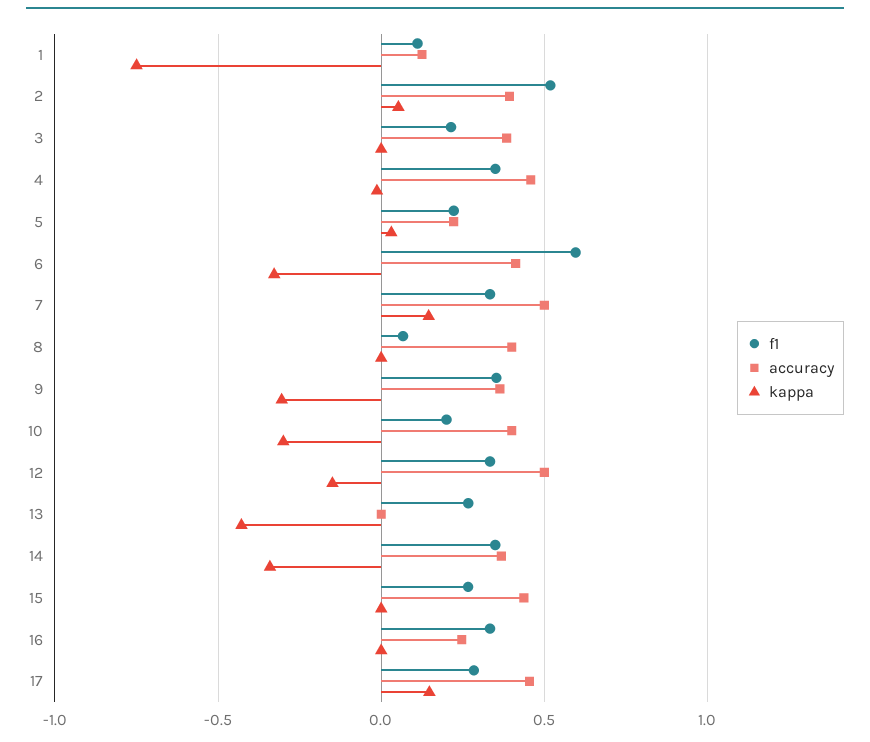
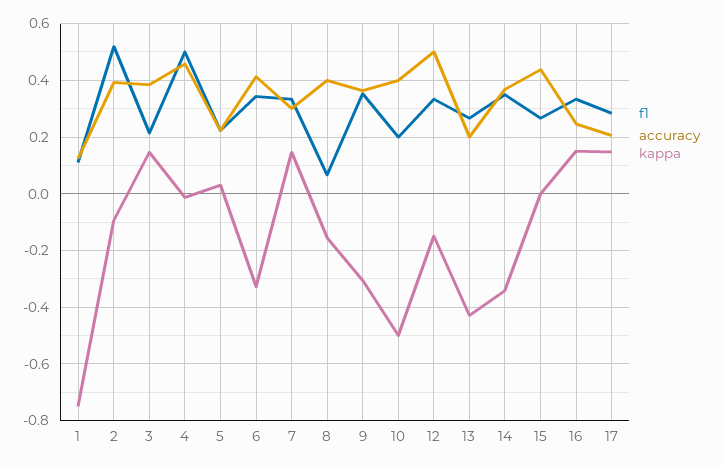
  {
    "f1": {
      "1": 0.1,
      "2": 0.525,
      "3": 0.225,
-     "4": 0.35,
+     "4": 0.5,
      "5": 0.225,
-     "6": 0.6,
+     "6": 0.35,
      "7": 0.325,
      "8": 0.075,
      "9": 0.35,
      "10": 0.2,
      "12": 0.325,
      "13": 0.275,
      "14": 0.35,
      "15": 0.275,
      "16": 0.325,
      "17": 0.275
    },
    "accuracy": {
      "1": 0.125,
      "2": 0.4,
      "3": 0.375,
      "4": 0.45,
      "5": 0.225,
      "6": 0.4,
-     "7": 0.5,
+     "7": 0.3,
      "8": 0.4,
      "9": 0.375,
      "10": 0.4,
      "12": 0.5,
-     "13": 0,
+     "13": 0.2,
      "14": 0.375,
      "15": 0.45,
      "16": 0.25,
-     "17": 0.45
+     "17": 0.2
    },
    "kappa": {
      "1": -0.75,
-     "2": 0.05,
+     "2": -0.1,
-     "3": 0,
+     "3": 0.15,
      "4": -0.025,
      "5": 0.025,
      "6": -0.325,
      "7": 0.15,
-     "8": 0,
+     "8": -0.15,
      "9": -0.3,
-     "10": -0.3,
+     "10": -0.5,
      "12": -0.15,
      "13": -0.425,
      "14": -0.35,
      "15": 0,
-     "16": 0,
+     "16": 0.15,
      "17": 0.15
    }
  }

